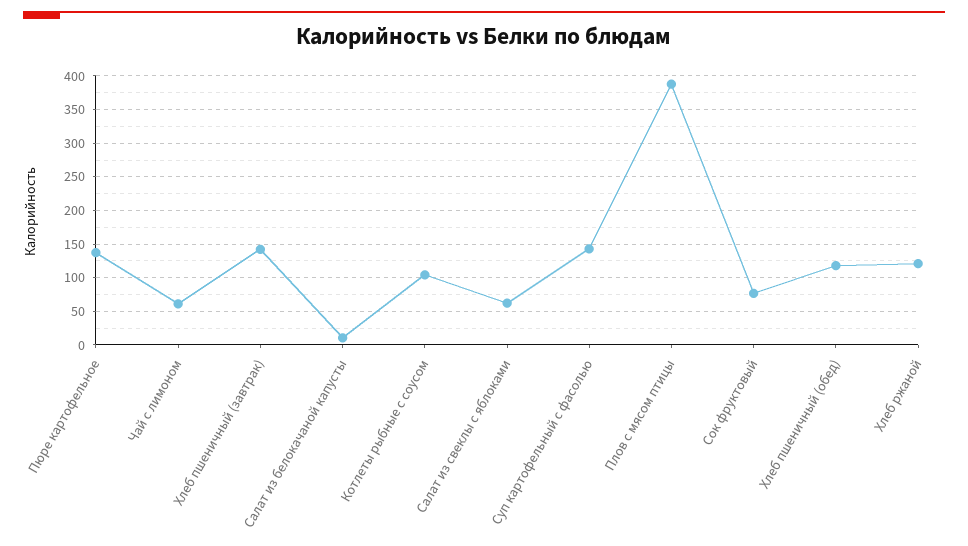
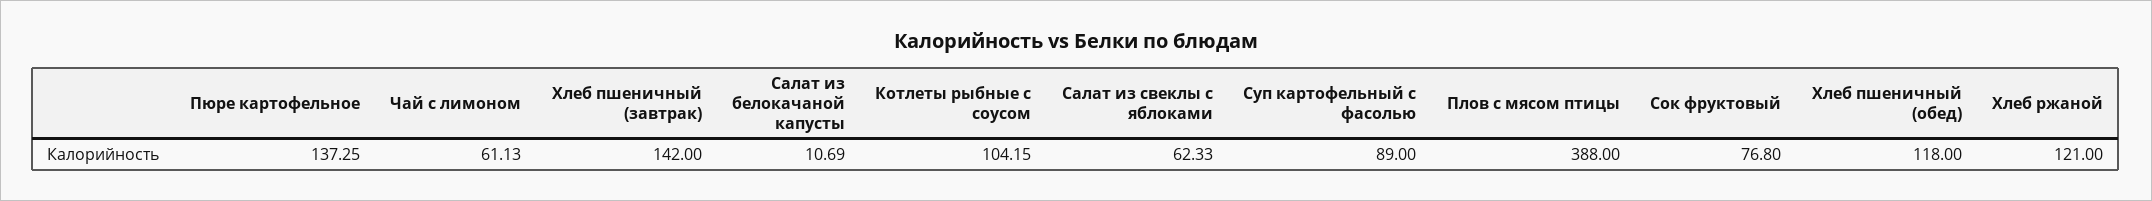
  {
    "Пюре картофельное": 137.25,
    "Чай с лимоном": 61.13,
    "Хлеб пшеничный (завтрак)": 142,
    "Салат из белокачаной капусты": 10.69,
    "Котлеты рыбные с соусом": 104.15,
    "Салат из свеклы с яблоками": 62.33,
-   "Суп картофельный с фасолью": 140,
+   "Суп картофельный с фасолью": 89,
    "Плов с мясом птицы": 388,
    "Сок фруктовый": 76.8,
    "Хлеб пшеничный (обед)": 118,
    "Хлеб ржаной": 121
  }

